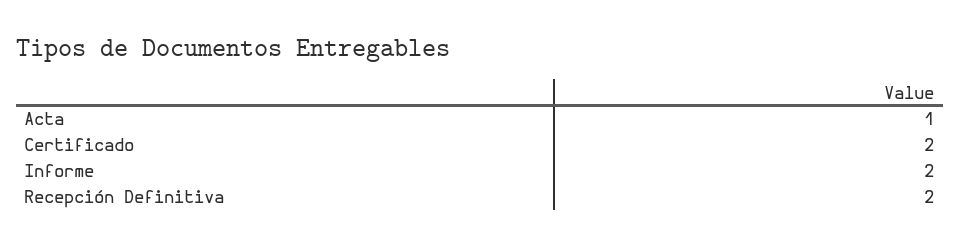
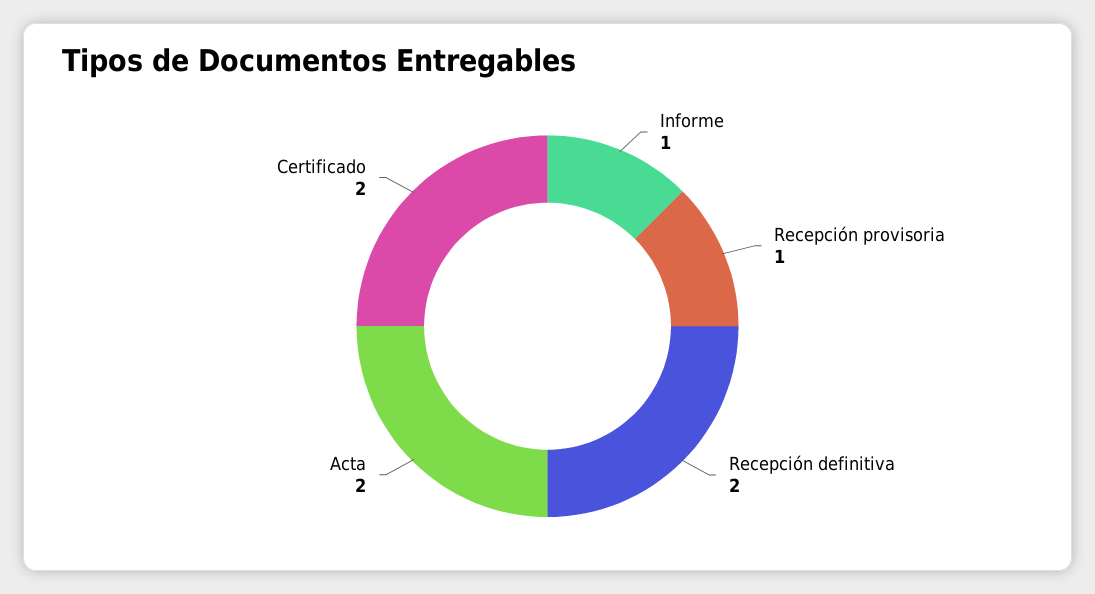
  {
-   "Acta": 1,
+   "Acta": 2,
    "Certificado": 2,
-   "Informe": 2,
+   "Informe": 1,
-   "Recepción Definitiva": 2
+   "Recepción Definitiva": 2,
+   "Recepción provisoria": 1
  }

